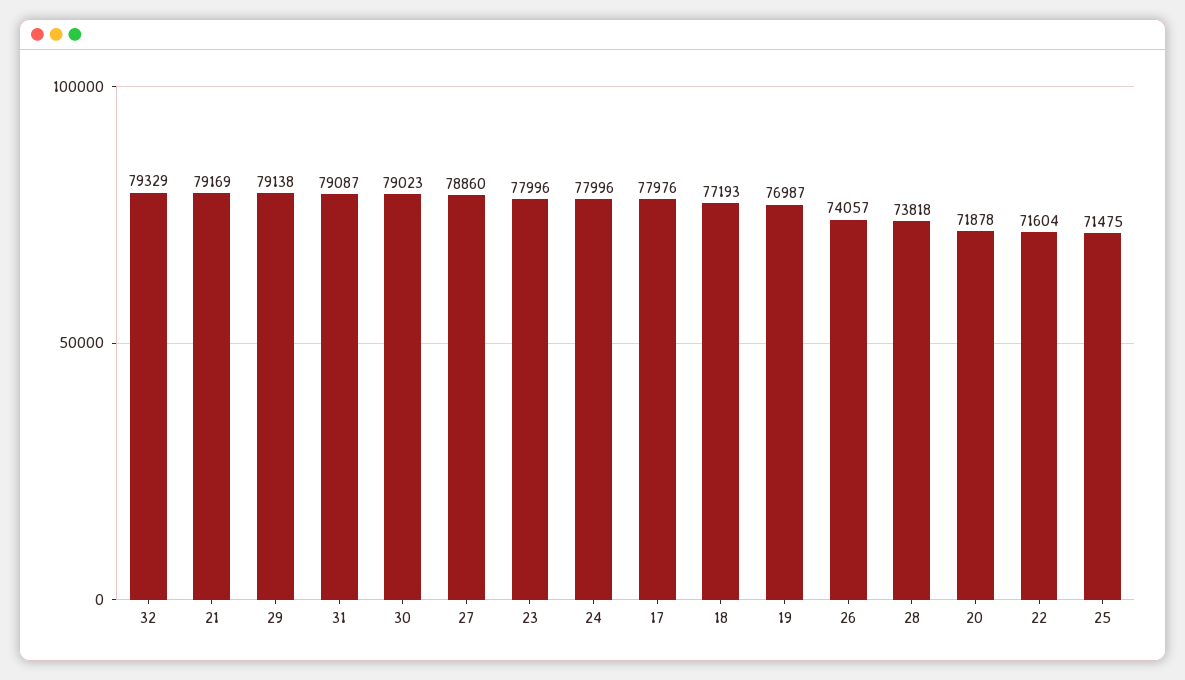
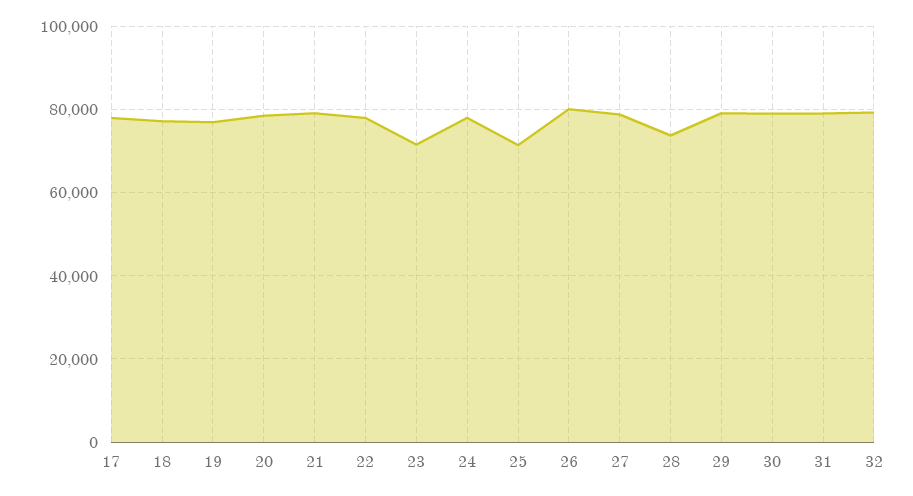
  {
    "32": 79329,
    "21": 79169,
    "29": 79138,
    "31": 79087,
    "30": 79023,
    "27": 78860,
-   "23": 77996,
+   "23": 72000,
    "24": 77996,
    "17": 77976,
    "18": 77193,
    "19": 76987,
-   "26": 74057,
+   "26": 80000,
    "28": 73818,
-   "20": 71878,
+   "20": 78000,
-   "22": 71604,
+   "22": 78000,
    "25": 71475
  }

